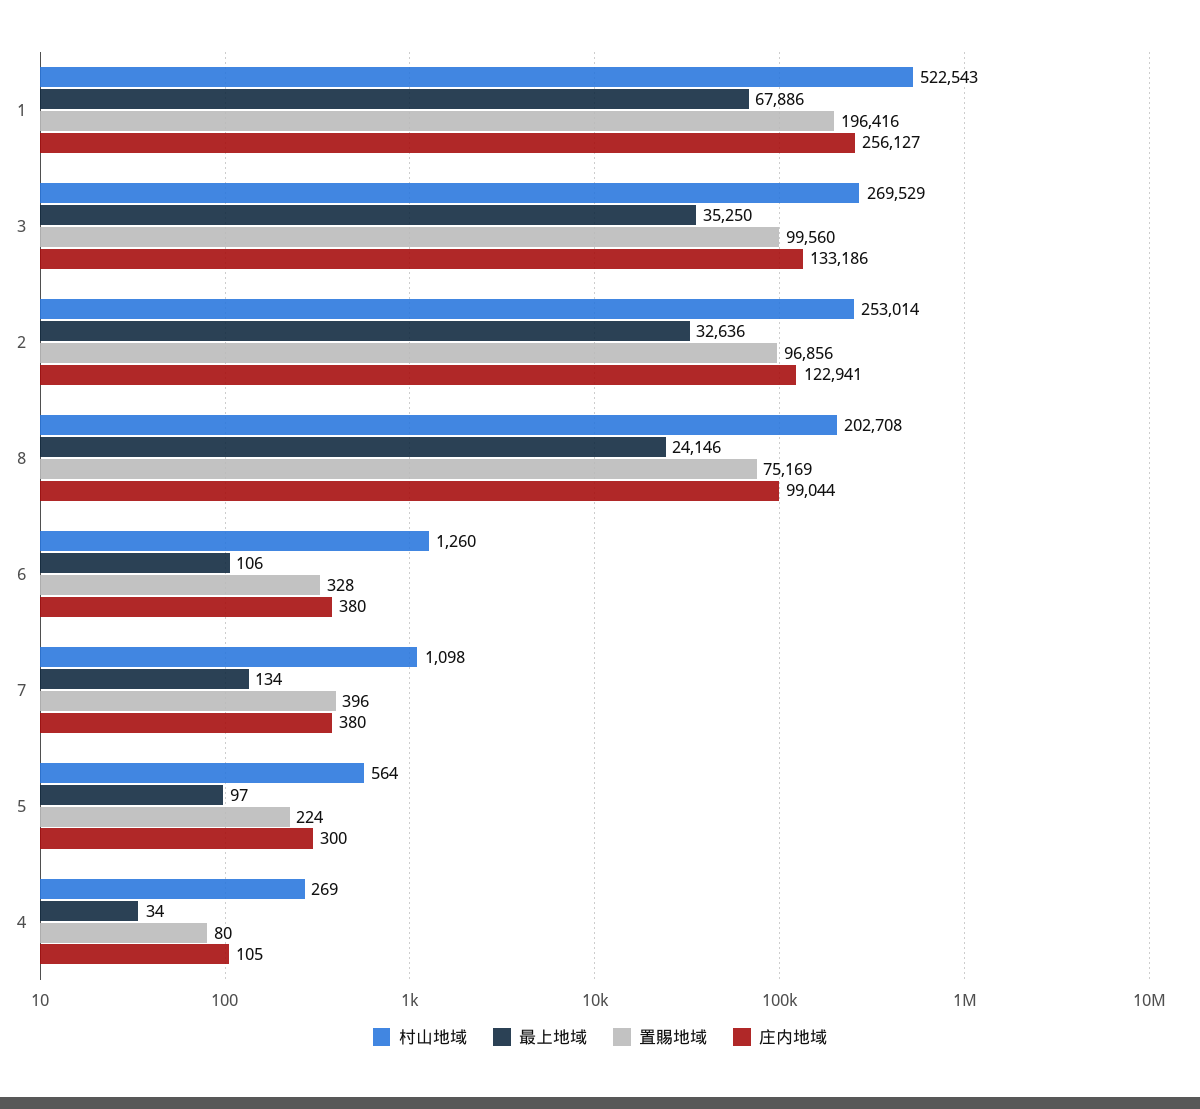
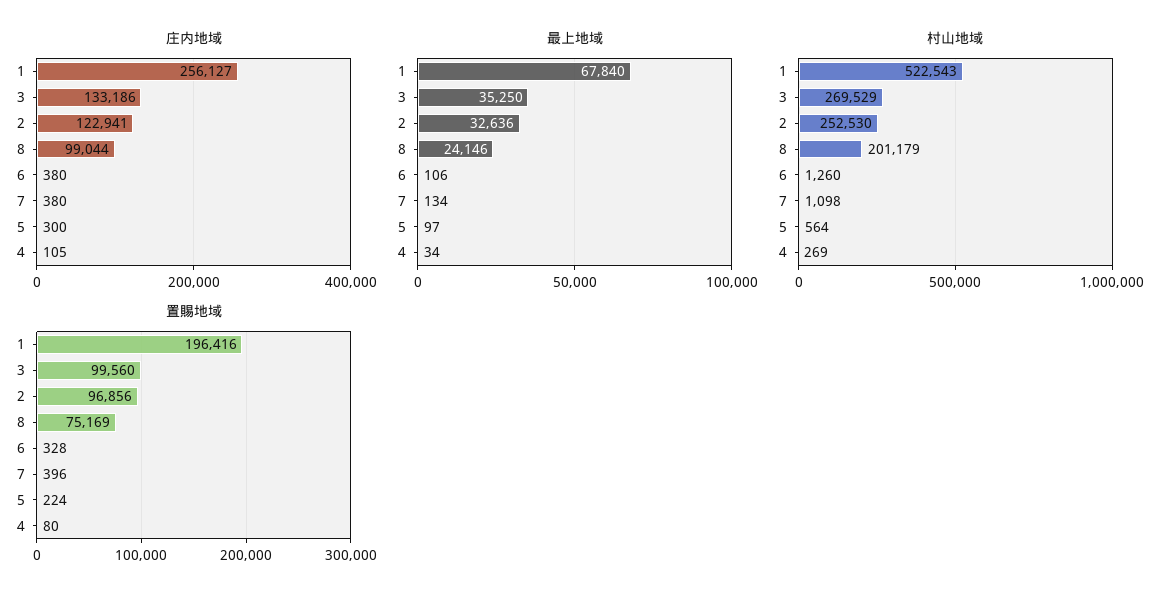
  {
    "村山地域": {
      "1": 522543,
      "3": 269529,
-     "2": 253014,
+     "2": 252530,
-     "8": 202708,
+     "8": 201179,
      "6": 1260,
      "7": 1098,
      "5": 564,
      "4": 269
    },
    "最上地域": {
-     "1": 67886,
+     "1": 67840,
      "3": 35250,
      "2": 32636,
      "8": 24146,
      "6": 106,
      "7": 134,
      "5": 97,
      "4": 34
    },
    "置賜地域": {
      "1": 196416,
      "3": 99560,
      "2": 96856,
      "8": 75169,
      "6": 328,
      "7": 396,
      "5": 224,
      "4": 80
    },
    "庄内地域": {
      "1": 256127,
      "3": 133186,
      "2": 122941,
      "8": 99044,
      "6": 380,
      "7": 380,
      "5": 300,
      "4": 105
    }
  }

